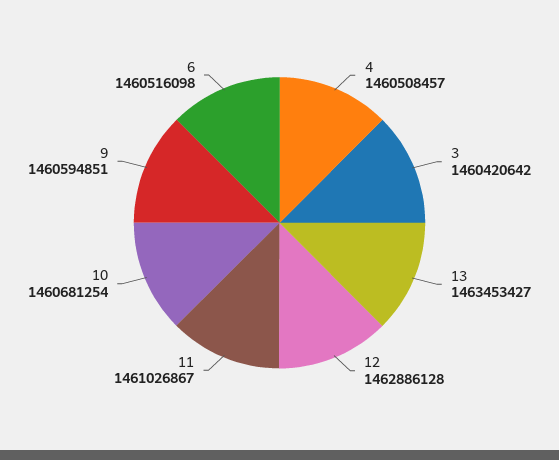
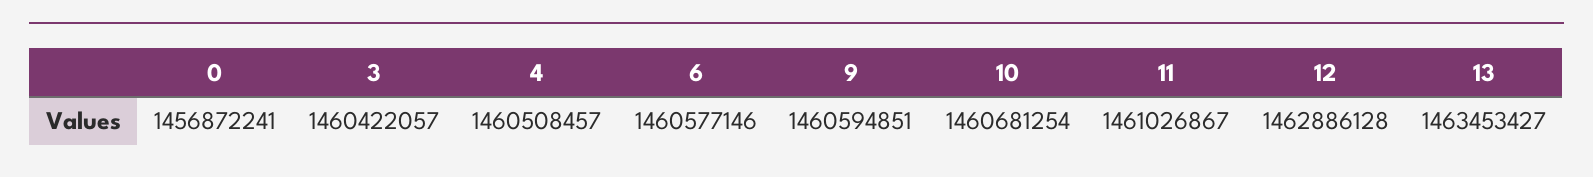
  {
    "4": 1460508457,
-   "3": 1460420642,
+   "3": 1460422057,
    "13": 1463453427,
    "12": 1462886128,
    "11": 1461026867,
    "10": 1460681254,
    "9": 1460594851,
-   "6": 1460516098
+   "6": 1460577146,
+   "0": 1456872241
  }

